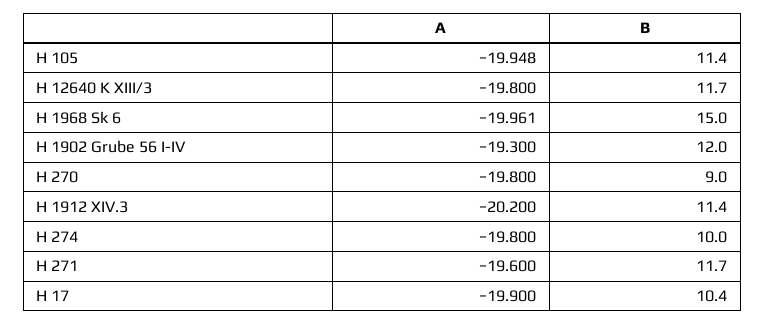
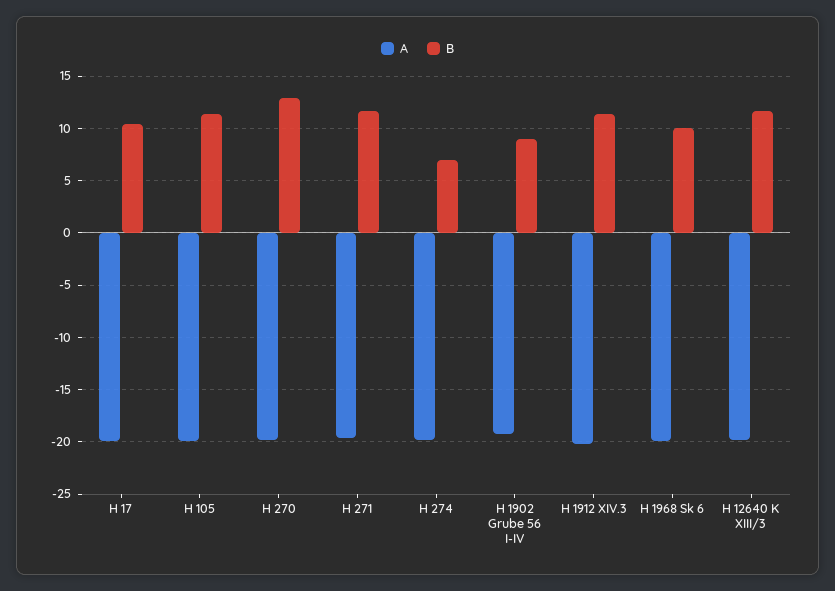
  {
    "A": {
      "H 105": -19.948,
      "H 12640 K XIII/3": -19.8,
      "H 1968 Sk 6": -19.961,
      "H 1902 Grube 56 I-IV": -19.3,
      "H 270": -19.8,
      "H 1912 XIV.3": -20.2,
      "H 274": -19.8,
      "H 271": -19.6,
      "H 17": -19.9
    },
    "B": {
      "H 105": 11.4,
      "H 12640 K XIII/3": 11.7,
-     "H 1968 Sk 6": 15,
+     "H 1968 Sk 6": 10,
-     "H 1902 Grube 56 I-IV": 12,
+     "H 1902 Grube 56 I-IV": 9,
-     "H 270": 9,
+     "H 270": 13,
      "H 1912 XIV.3": 11.4,
-     "H 274": 10,
+     "H 274": 7,
      "H 271": 11.7,
      "H 17": 10.4
    }
  }

